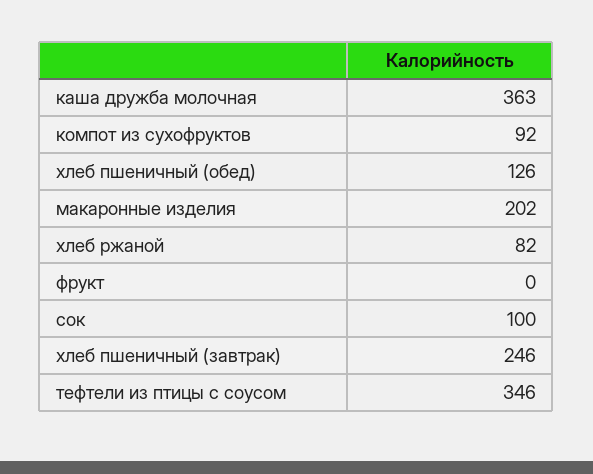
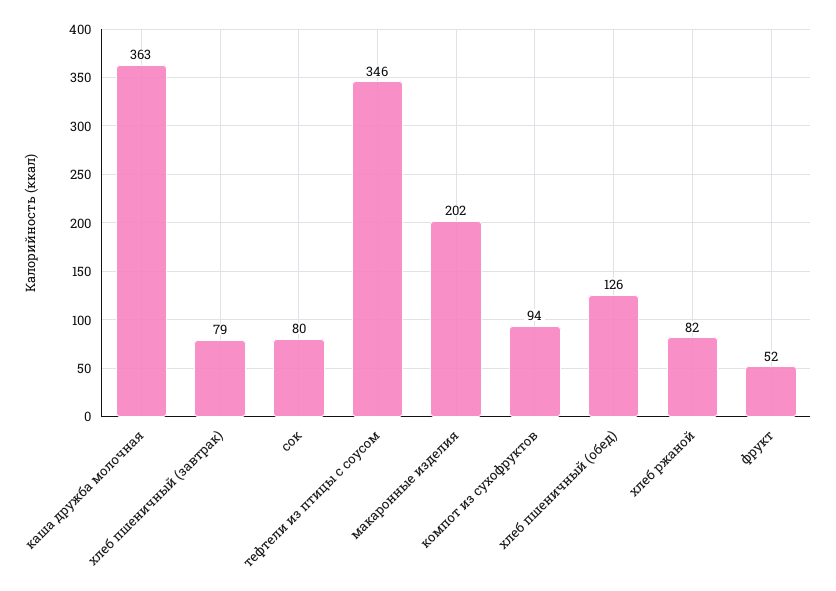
  {
    "каша дружба молочная": 363,
-   "компот из сухофруктов": 92,
+   "компот из сухофруктов": 94,
    "хлеб пшеничный (обед)": 126,
    "макаронные изделия": 202,
    "хлеб ржаной": 82,
-   "фрукт": 0,
+   "фрукт": 52,
-   "сок": 100,
+   "сок": 80,
-   "хлеб пшеничный (завтрак)": 246,
+   "хлеб пшеничный (завтрак)": 79,
    "тефтели из птицы с соусом": 346
  }

